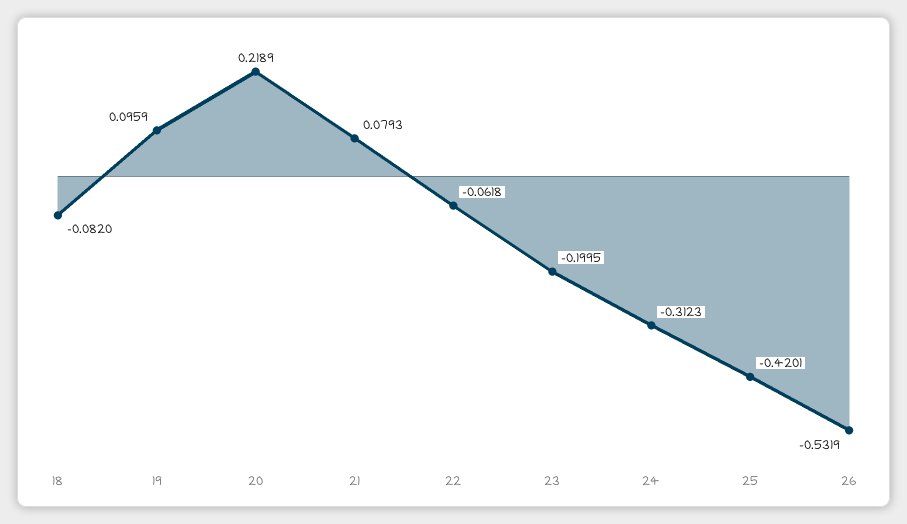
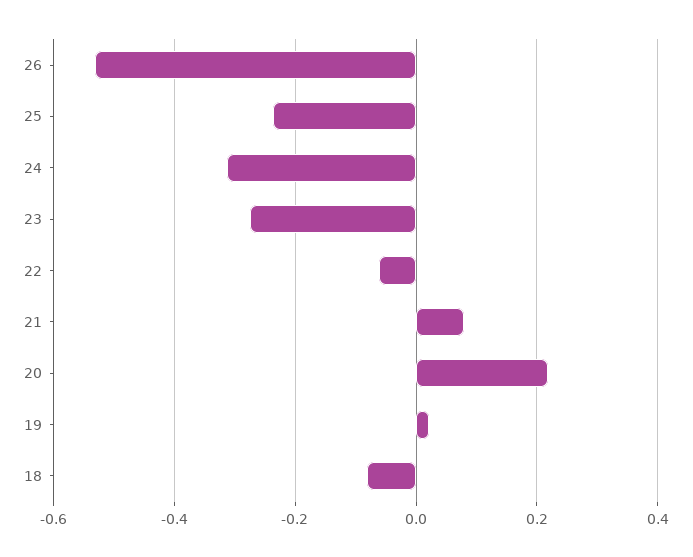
  {
    "18": -0.082,
-   "19": 0.0959,
+   "19": 0.02,
    "20": 0.2189,
    "21": 0.0793,
    "22": -0.0618,
-   "23": -0.1995,
+   "23": -0.28,
    "24": -0.3123,
-   "25": -0.4201,
+   "25": -0.24,
    "26": -0.5319
  }

